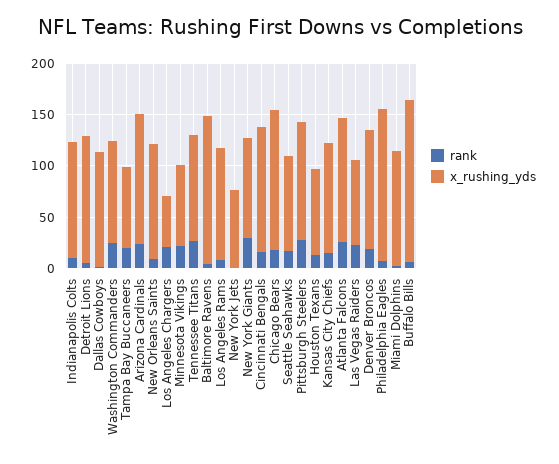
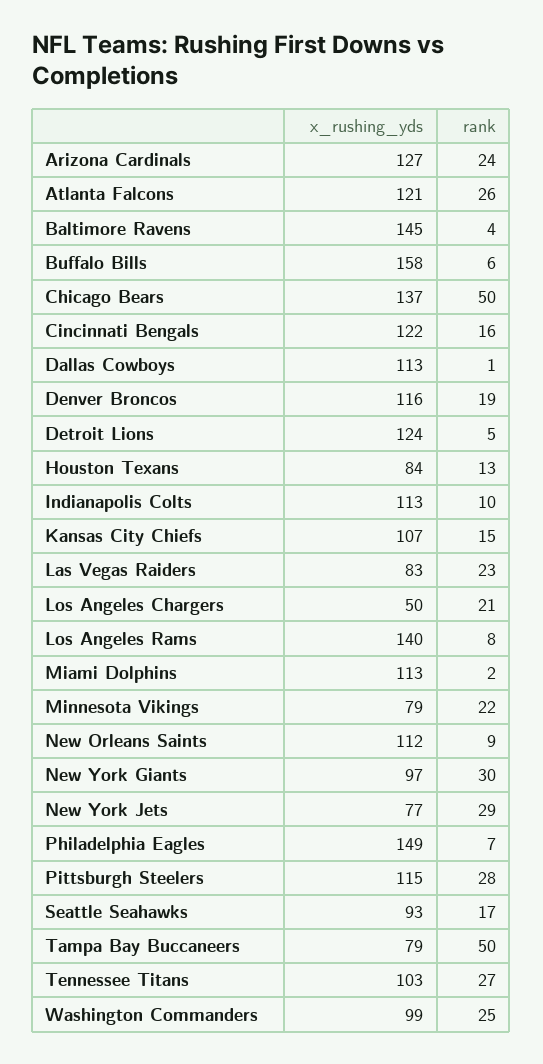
  {
    "rank": {
      "Indianapolis Colts": 10,
      "Detroit Lions": 5,
      "Dallas Cowboys": 1,
      "Washington Commanders": 25,
-     "Tampa Bay Buccaneers": 20,
+     "Tampa Bay Buccaneers": 50,
      "Arizona Cardinals": 24,
      "New Orleans Saints": 9,
      "Los Angeles Chargers": 21,
      "Minnesota Vikings": 22,
      "Tennessee Titans": 27,
      "Baltimore Ravens": 4,
      "Los Angeles Rams": 8,
-     "New York Jets": 0,
+     "New York Jets": 29,
      "New York Giants": 30,
      "Cincinnati Bengals": 16,
-     "Chicago Bears": 20,
+     "Chicago Bears": 50,
      "Seattle Seahawks": 17,
      "Pittsburgh Steelers": 28,
      "Houston Texans": 13,
      "Kansas City Chiefs": 15,
      "Atlanta Falcons": 26,
      "Las Vegas Raiders": 23,
      "Denver Broncos": 19,
      "Philadelphia Eagles": 7,
      "Miami Dolphins": 2,
      "Buffalo Bills": 6
    },
    "x_rushing_yds": {
      "Indianapolis Colts": 113,
      "Detroit Lions": 124,
      "Dallas Cowboys": 113,
      "Washington Commanders": 99,
      "Tampa Bay Buccaneers": 79,
      "Arizona Cardinals": 127,
      "New Orleans Saints": 112,
      "Los Angeles Chargers": 50,
      "Minnesota Vikings": 79,
      "Tennessee Titans": 103,
      "Baltimore Ravens": 145,
-     "Los Angeles Rams": 110,
+     "Los Angeles Rams": 140,
      "New York Jets": 77,
      "New York Giants": 97,
      "Cincinnati Bengals": 122,
      "Chicago Bears": 137,
      "Seattle Seahawks": 93,
      "Pittsburgh Steelers": 115,
      "Houston Texans": 84,
      "Kansas City Chiefs": 107,
      "Atlanta Falcons": 121,
      "Las Vegas Raiders": 83,
      "Denver Broncos": 116,
      "Philadelphia Eagles": 149,
      "Miami Dolphins": 113,
      "Buffalo Bills": 158
    }
  }

